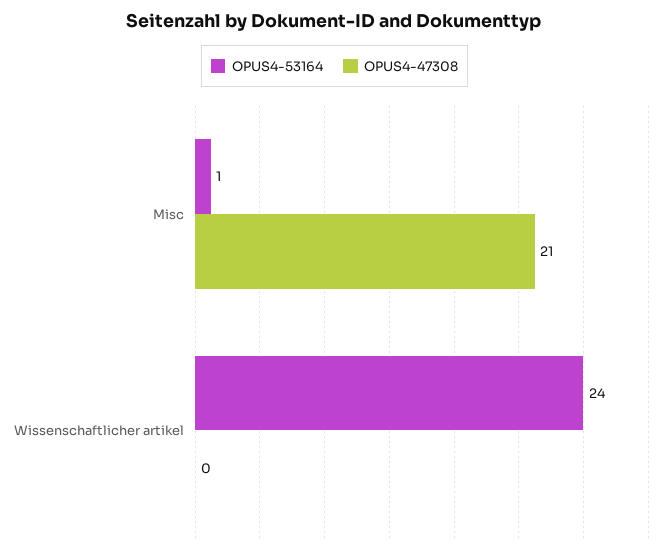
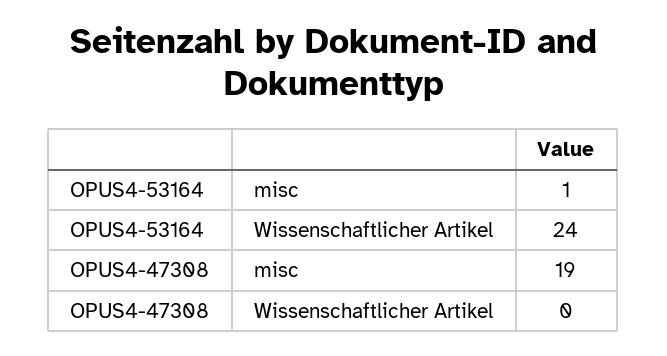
  {
    "OPUS4-53164": {
      "Misc": 1,
      "Wissenschaftlicher artikel": 24
    },
    "OPUS4-47308": {
-     "Misc": 21,
+     "Misc": 19,
      "Wissenschaftlicher artikel": 0
    }
  }

